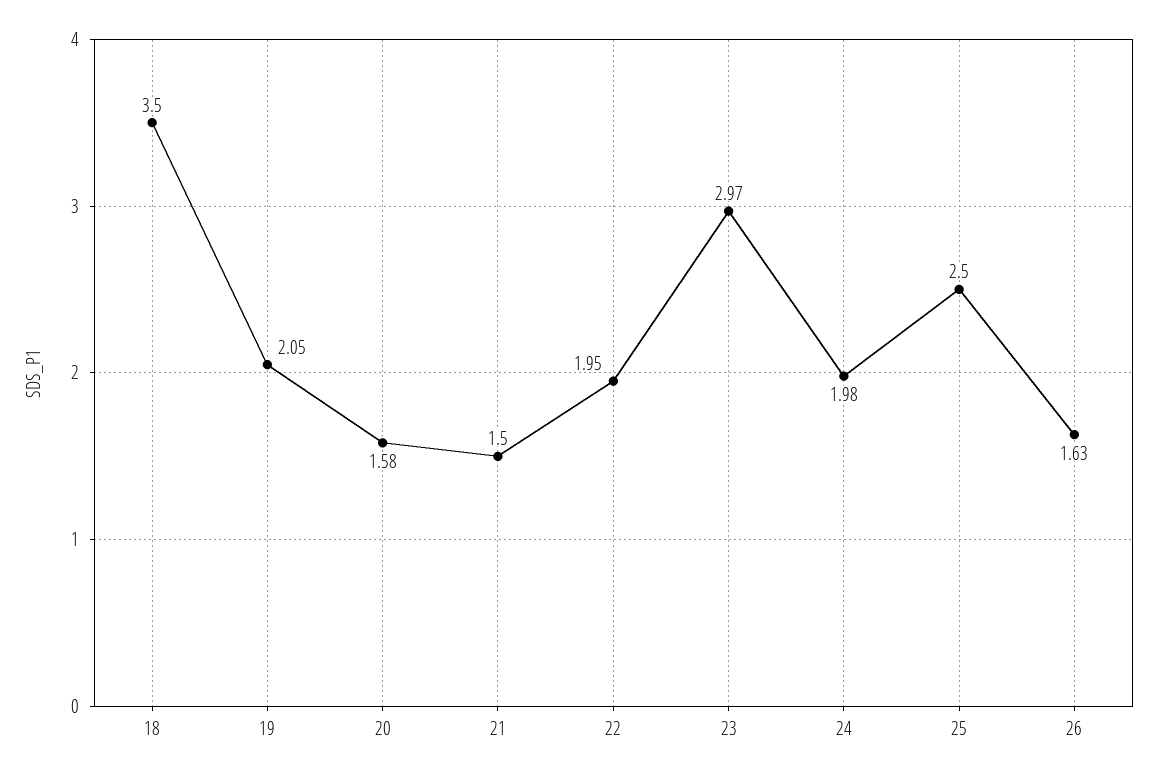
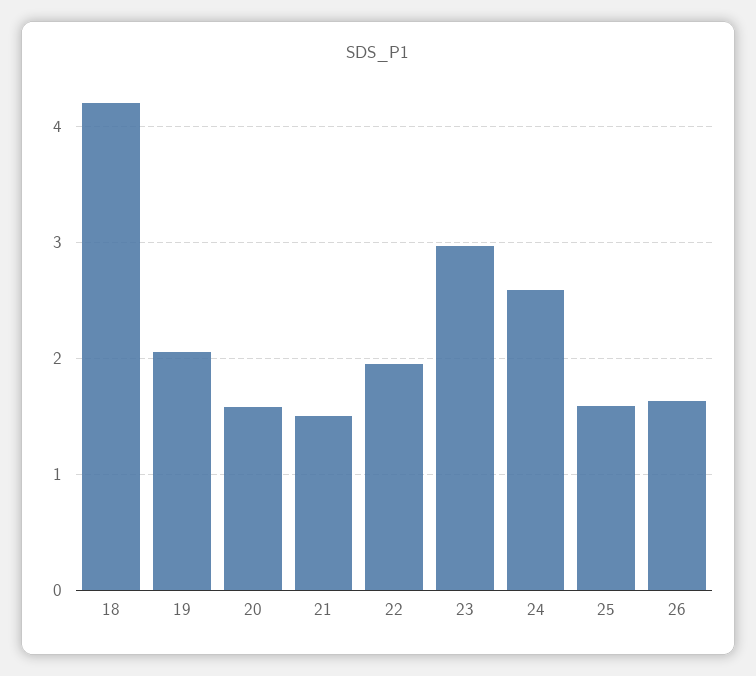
  {
-   "18": 3.5,
+   "18": 4.2,
    "19": 2.05,
    "20": 1.58,
    "21": 1.5,
    "22": 1.95,
    "23": 2.97,
-   "24": 1.98,
+   "24": 2.6,
-   "25": 2.5,
+   "25": 1.6,
    "26": 1.63
  }

